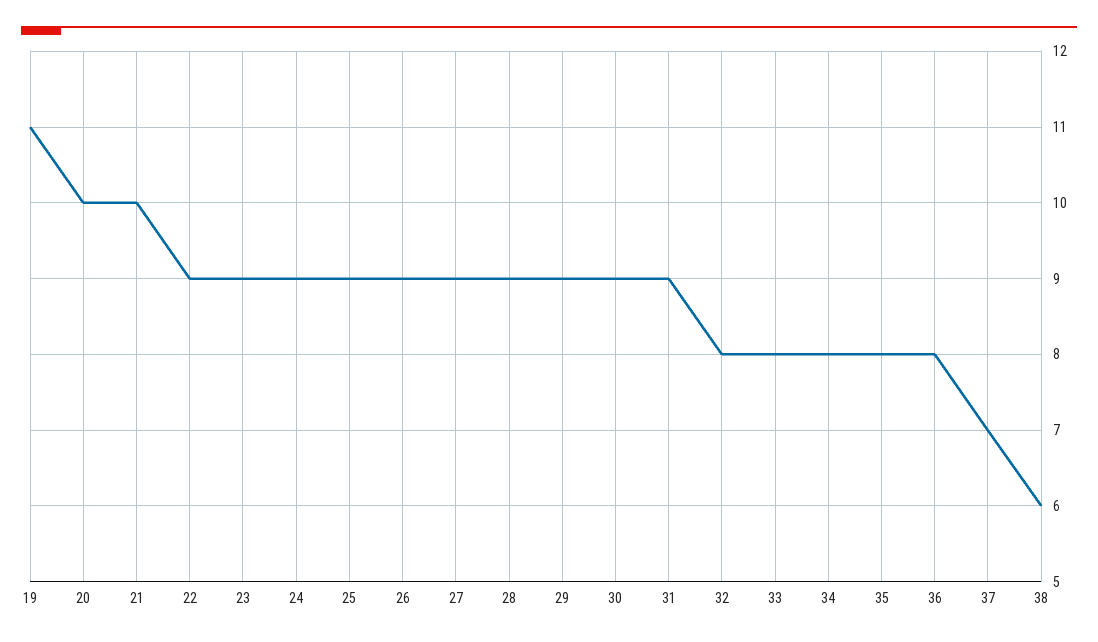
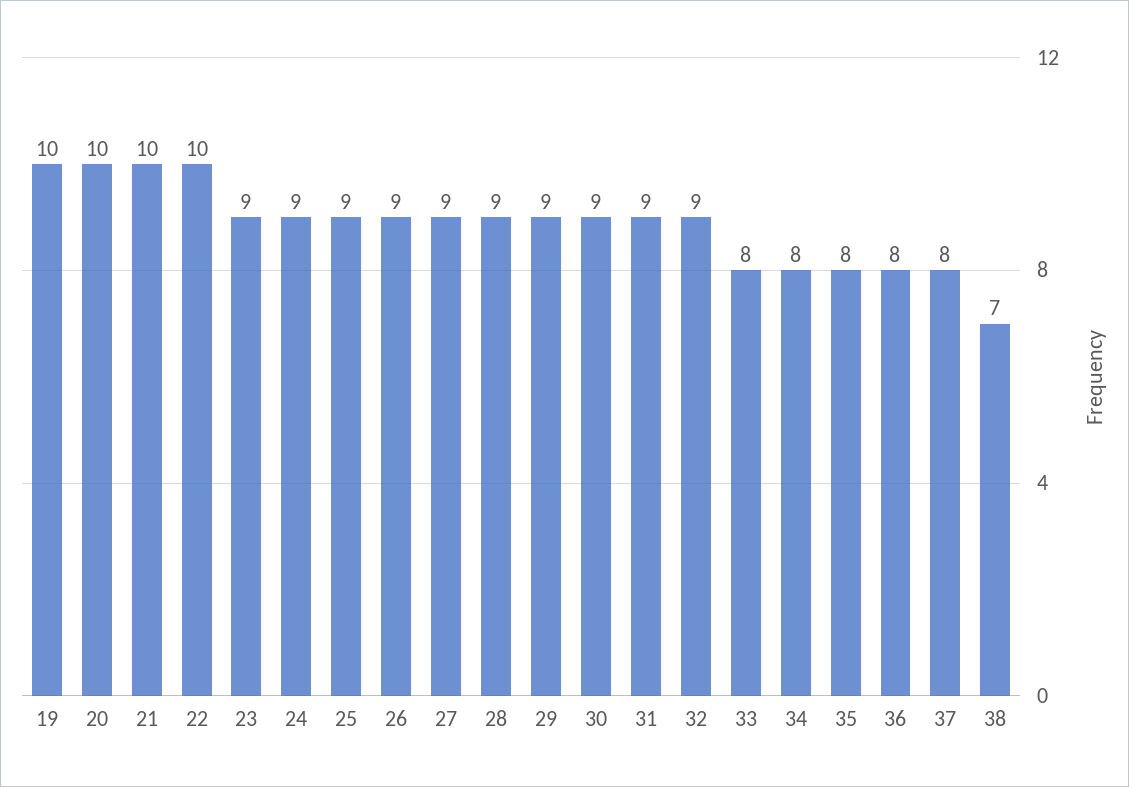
  {
-   "19": 11,
+   "19": 10,
    "20": 10,
    "21": 10,
-   "22": 9,
+   "22": 10,
    "23": 9,
    "24": 9,
    "25": 9,
    "26": 9,
    "27": 9,
    "28": 9,
    "29": 9,
    "30": 9,
    "31": 9,
-   "32": 8,
+   "32": 9,
    "33": 8,
    "34": 8,
    "35": 8,
    "36": 8,
-   "37": 7,
+   "37": 8,
-   "38": 6
+   "38": 7
  }

